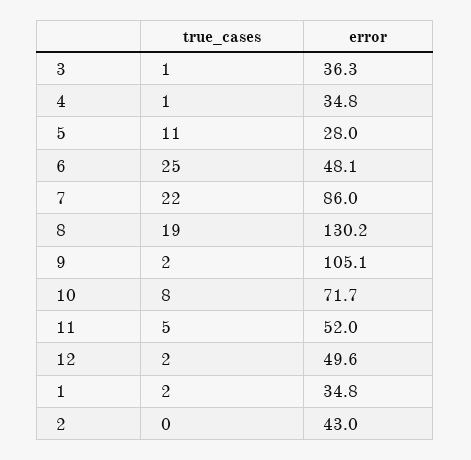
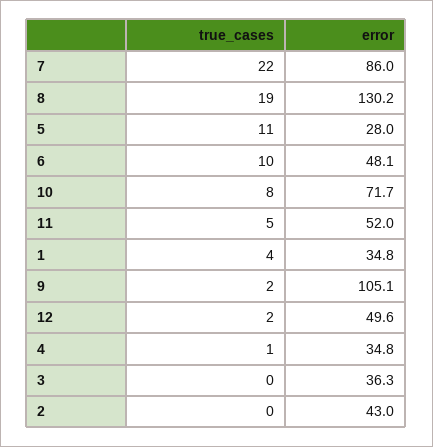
  {
    "true_cases": {
-     "3": 1,
+     "3": 0,
      "4": 1,
      "5": 11,
-     "6": 25,
+     "6": 10,
      "7": 22,
      "8": 19,
      "9": 2,
      "10": 8,
      "11": 5,
      "12": 2,
-     "1": 2,
+     "1": 4,
      "2": 0
    },
    "error": {
      "3": 36.3,
      "4": 34.8,
      "5": 28,
      "6": 48.1,
      "7": 86,
      "8": 130.2,
      "9": 105.1,
      "10": 71.7,
      "11": 52,
      "12": 49.6,
      "1": 34.8,
      "2": 43
    }
  }

